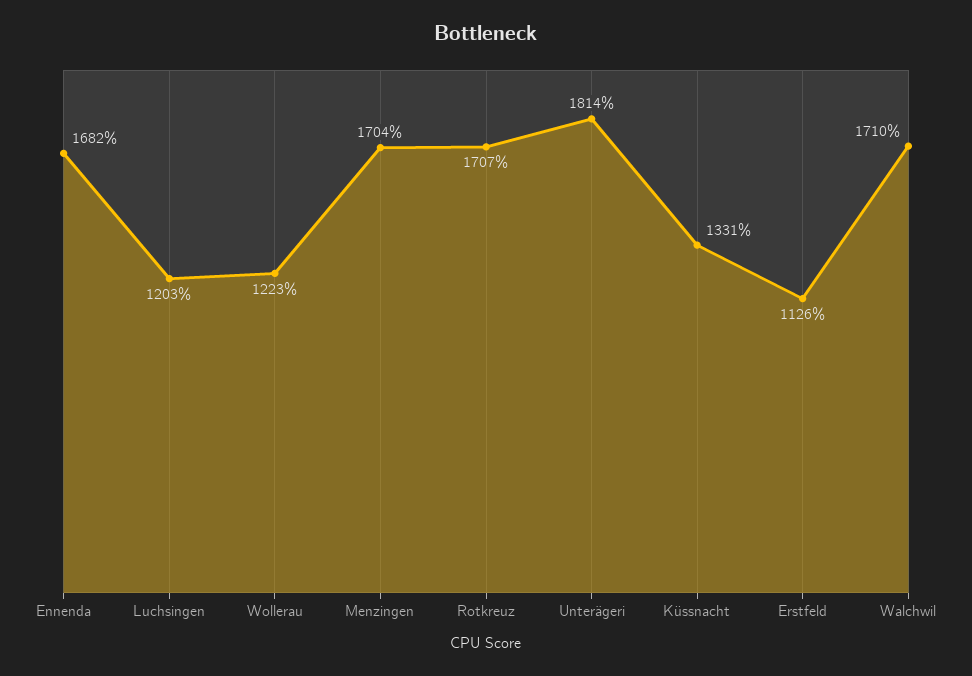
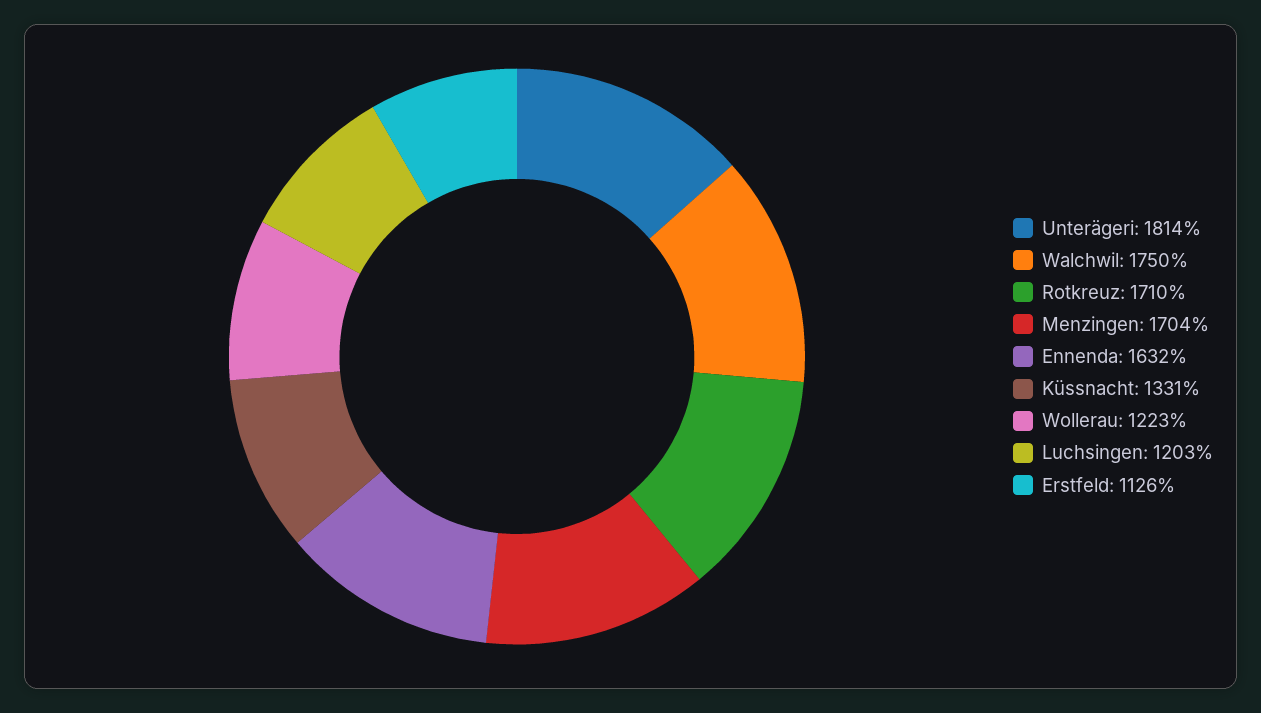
  {
-   "Ennenda": 1682,
+   "Ennenda": 1632,
    "Luchsingen": 1203,
    "Wollerau": 1223,
    "Menzingen": 1704,
-   "Rotkreuz": 1707,
+   "Rotkreuz": 1710,
    "Unterägeri": 1814,
    "Küssnacht": 1331,
    "Erstfeld": 1126,
-   "Walchwil": 1710
+   "Walchwil": 1750
  }

